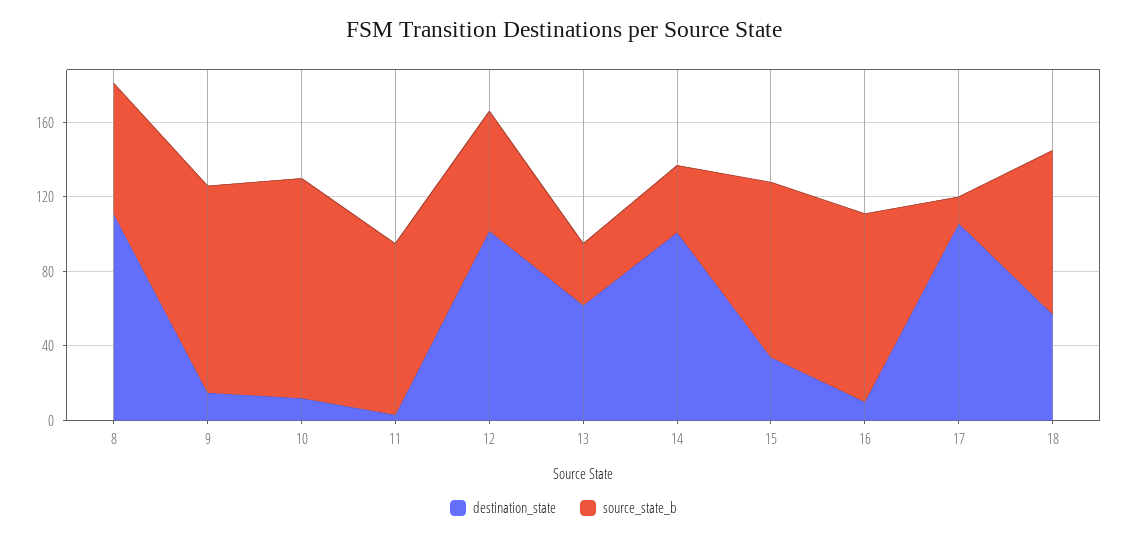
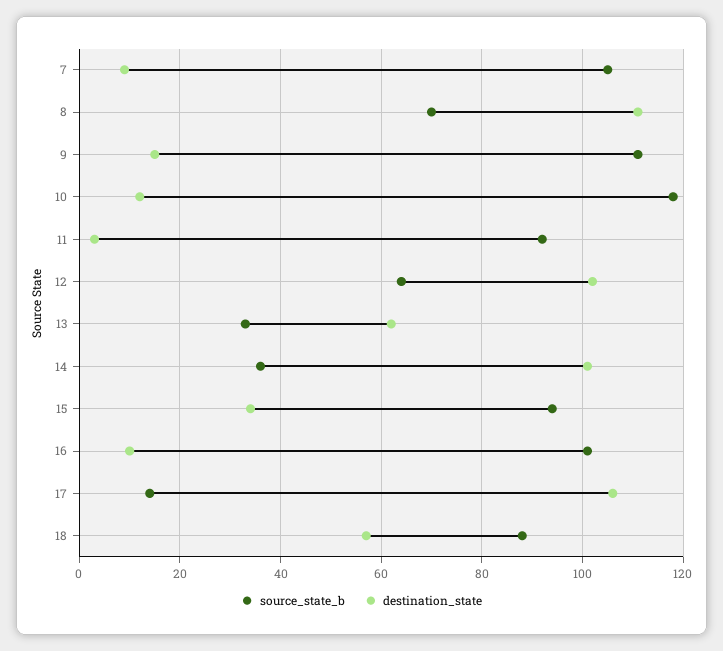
  {
    "destination_state": {
      "8": 110,
      "9": 15,
      "10": 10,
      "11": 5,
      "12": 100,
      "13": 60,
      "14": 100,
      "15": 35,
      "16": 10,
      "17": 105,
-     "18": 55
+     "18": 55,
+     "7": 10
    },
    "source_state_b": {
      "8": 70,
      "9": 110,
      "10": 120,
      "11": 90,
      "12": 65,
      "13": 35,
      "14": 35,
      "15": 95,
      "16": 100,
      "17": 15,
-     "18": 90
+     "18": 90,
+     "7": 105
    }
  }

